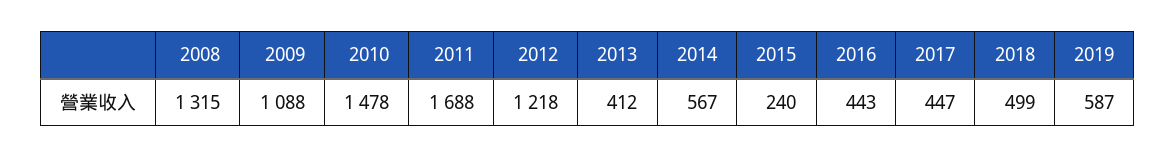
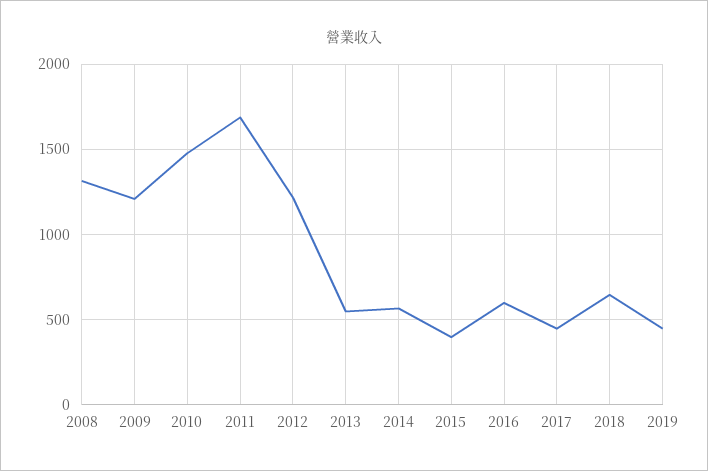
  {
    "2008": 1315,
-   "2009": 1088,
+   "2009": 1200,
    "2010": 1478,
    "2011": 1688,
    "2012": 1218,
-   "2013": 412,
+   "2013": 550,
    "2014": 567,
-   "2015": 240,
+   "2015": 400,
-   "2016": 443,
+   "2016": 600,
    "2017": 447,
-   "2018": 499,
+   "2018": 650,
-   "2019": 587
+   "2019": 450
  }

